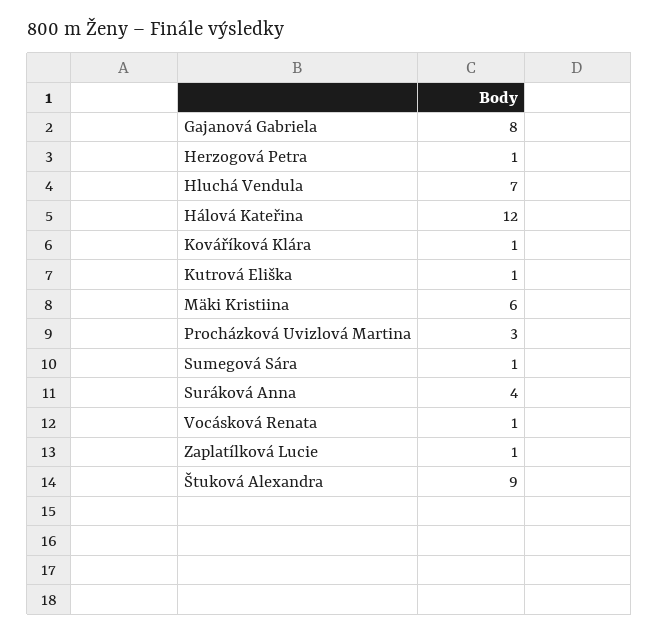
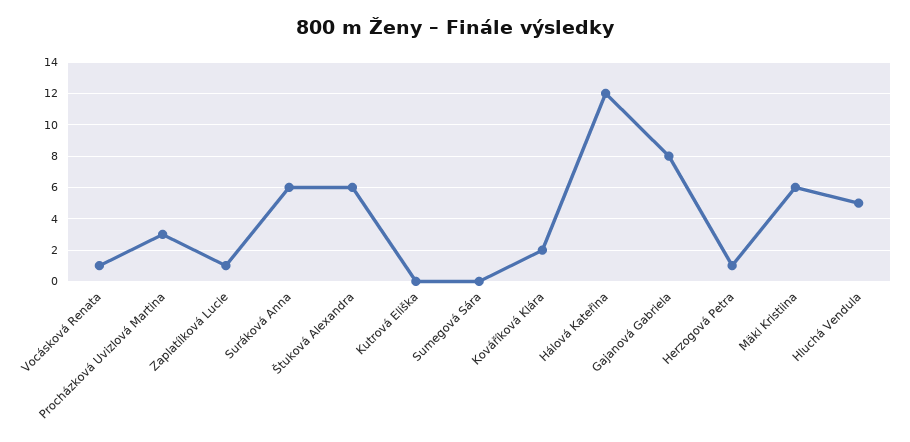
  {
    "Gajanová Gabriela": 8,
    "Herzogová Petra": 1,
-   "Hluchá Vendula": 7,
+   "Hluchá Vendula": 5,
    "Hálová Kateřina": 12,
-   "Kováříková Klára": 1,
+   "Kováříková Klára": 2,
-   "Kutrová Eliška": 1,
+   "Kutrová Eliška": 0,
    "Mäki Kristiina": 6,
    "Procházková Uvizlová Martina": 3,
-   "Sumegová Sára": 1,
+   "Sumegová Sára": 0,
-   "Suráková Anna": 4,
+   "Suráková Anna": 6,
    "Vocásková Renata": 1,
    "Zaplatílková Lucie": 1,
-   "Štuková Alexandra": 9
+   "Štuková Alexandra": 6
  }

